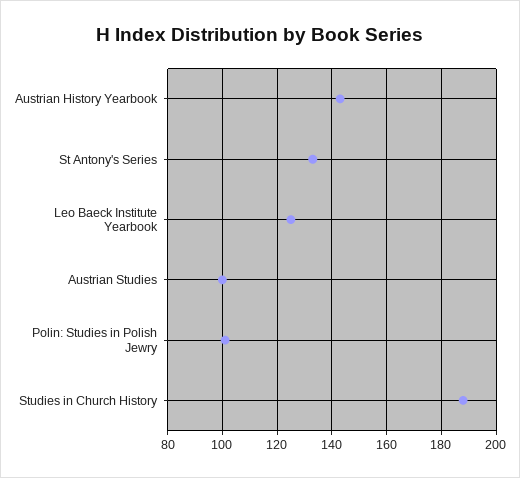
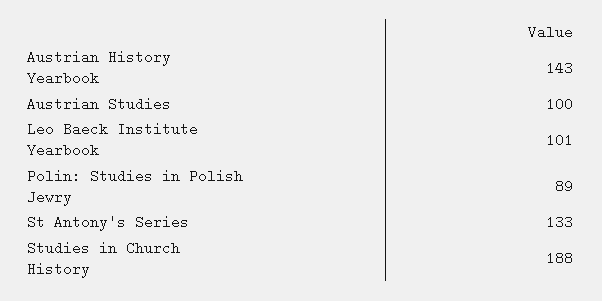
  {
    "Austrian History Yearbook": 143,
    "St Antony's Series": 133,
-   "Leo Baeck Institute Yearbook": 125,
+   "Leo Baeck Institute Yearbook": 101,
    "Austrian Studies": 100,
-   "Polin: Studies in Polish Jewry": 100,
+   "Polin: Studies in Polish Jewry": 89,
    "Studies in Church History": 188
  }

